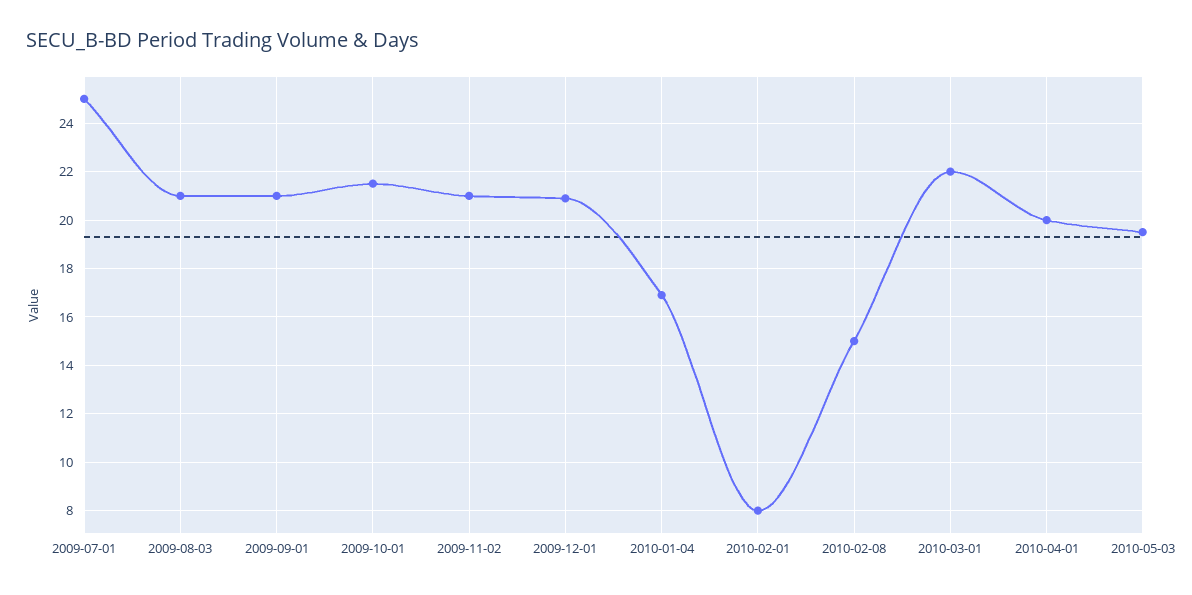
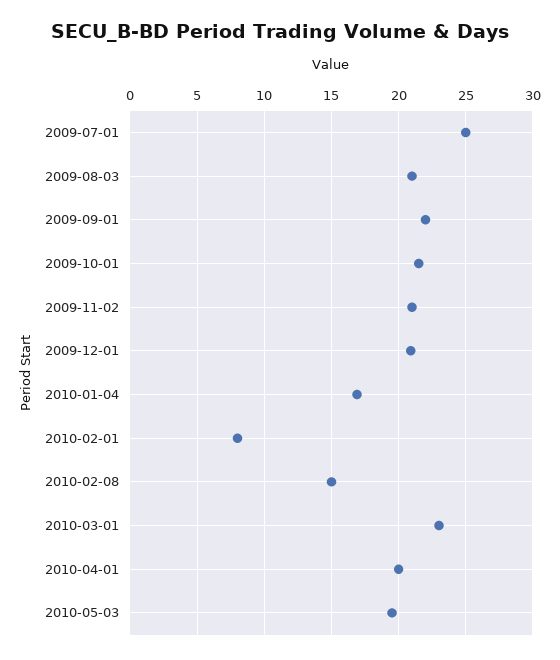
  {
    "2009-07-01": 25,
    "2009-08-03": 21,
-   "2009-09-01": 21,
+   "2009-09-01": 22,
    "2009-10-01": 21.5,
    "2009-11-02": 21,
    "2009-12-01": 21,
    "2010-01-04": 17,
    "2010-02-01": 8,
    "2010-02-08": 15,
-   "2010-03-01": 22,
+   "2010-03-01": 23,
    "2010-04-01": 20,
    "2010-05-03": 19.5
  }

